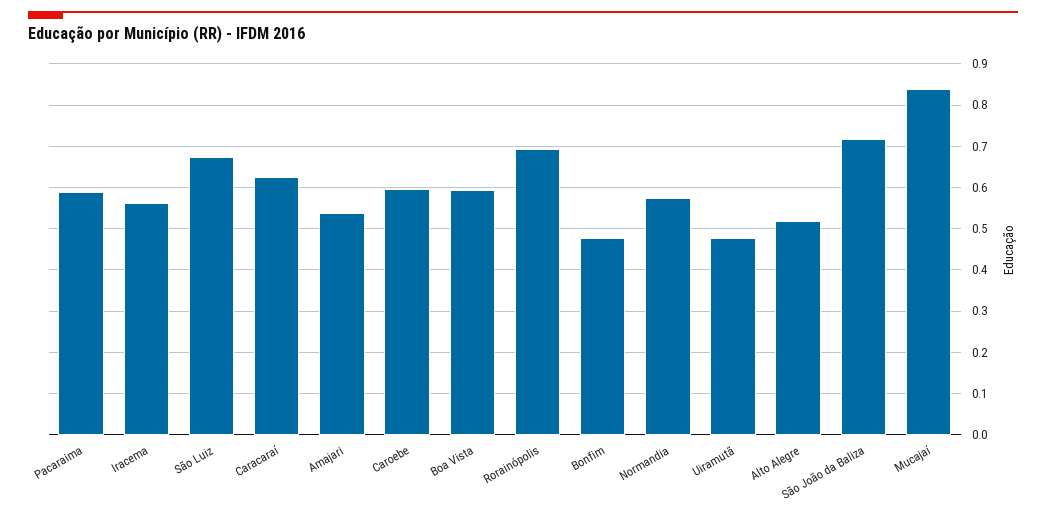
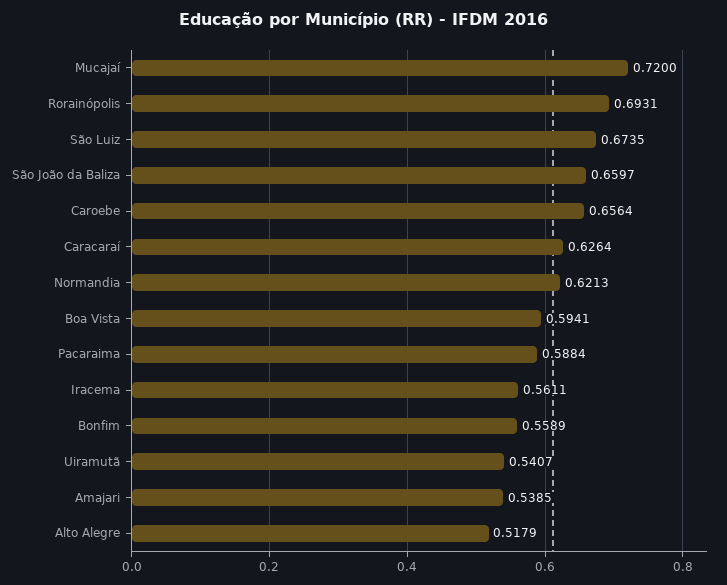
  {
    "Pacaraima": 0.5884,
    "Iracema": 0.5611,
    "São Luiz": 0.6735,
    "Caracaraí": 0.6264,
    "Amajari": 0.5385,
-   "Caroebe": 0.6,
+   "Caroebe": 0.6564,
    "Boa Vista": 0.5941,
    "Rorainópolis": 0.6931,
-   "Bonfim": 0.48,
+   "Bonfim": 0.5589,
-   "Normandia": 0.58,
+   "Normandia": 0.6213,
-   "Uiramutã": 0.48,
+   "Uiramutã": 0.5407,
    "Alto Alegre": 0.5179,
-   "São João da Baliza": 0.72,
+   "São João da Baliza": 0.6597,
-   "Mucajaí": 0.84
+   "Mucajaí": 0.72
  }

